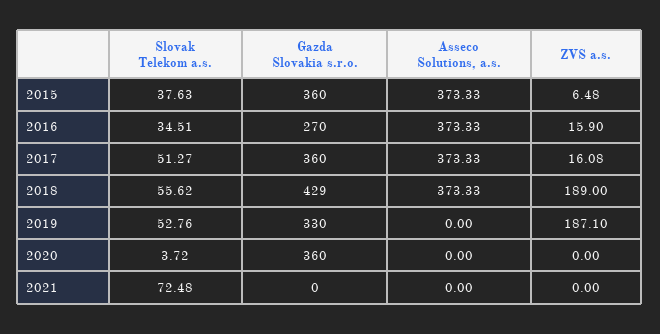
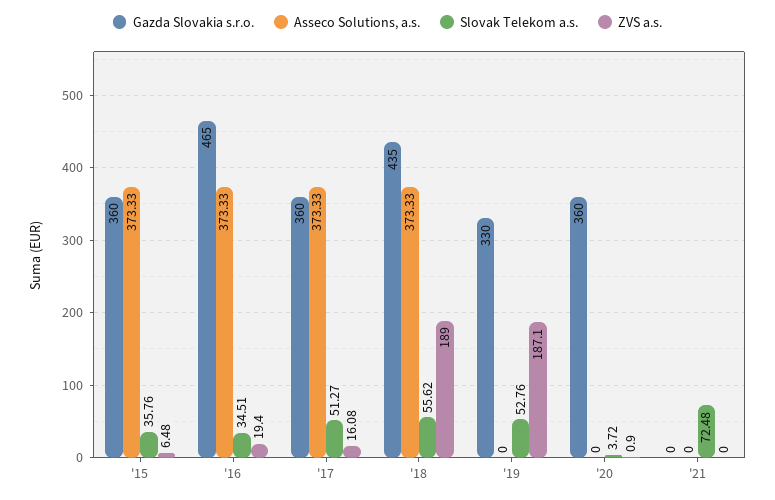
  {
    "Slovak Telekom a.s.": {
-     "2015": 37.63,
+     "2015": 35.76,
      "2016": 34.51,
      "2017": 51.27,
      "2018": 55.62,
      "2019": 52.76,
      "2020": 3.72,
      "2021": 72.48
    },
    "Gazda Slovakia s.r.o.": {
      "2015": 360,
-     "2016": 270,
+     "2016": 465,
      "2017": 360,
-     "2018": 429,
+     "2018": 435,
      "2019": 330,
      "2020": 360,
      "2021": 0
    },
    "Asseco Solutions, a.s.": {
      "2015": 373.33,
      "2016": 373.33,
      "2017": 373.33,
      "2018": 373.33,
      "2019": 0,
      "2020": 0,
      "2021": 0
    },
    "ZVS a.s.": {
      "2015": 6.48,
-     "2016": 15.9,
+     "2016": 19.4,
      "2017": 16.08,
      "2018": 189,
      "2019": 187.1,
-     "2020": 0,
+     "2020": 0.9,
      "2021": 0
    }
  }

